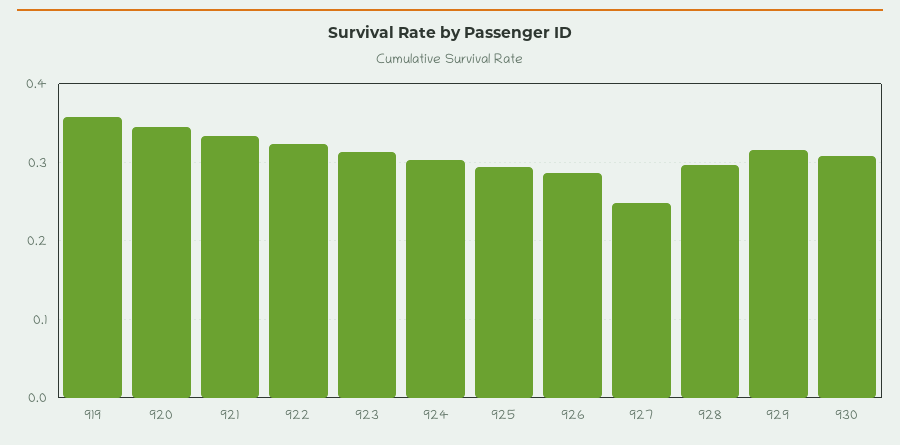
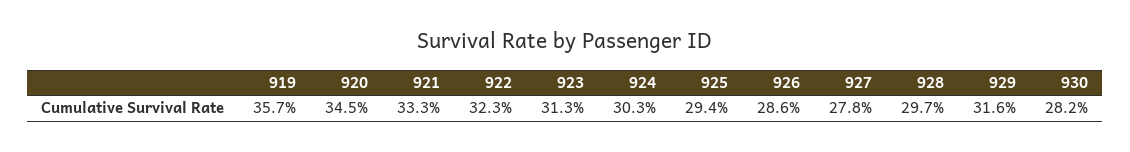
  {
    "919": 0.357,
    "920": 0.345,
    "921": 0.333,
    "922": 0.323,
    "923": 0.313,
    "924": 0.303,
    "925": 0.294,
    "926": 0.286,
-   "927": 0.25,
+   "927": 0.278,
    "928": 0.297,
    "929": 0.316,
-   "930": 0.31
+   "930": 0.282
  }

